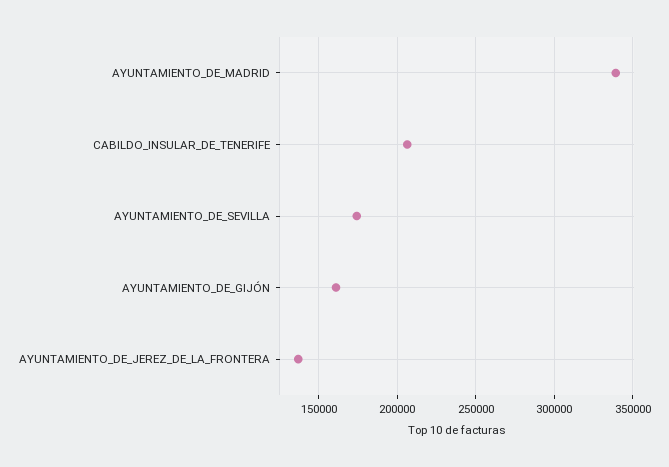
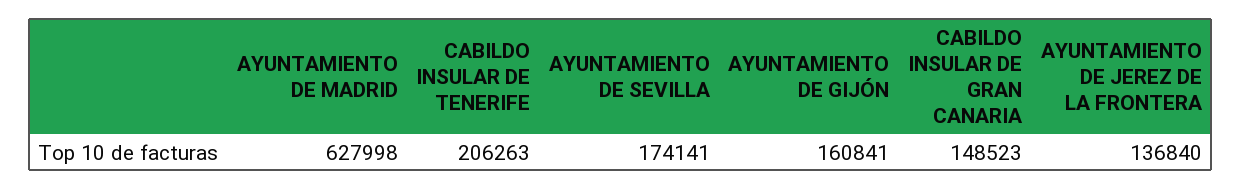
  {
-   "AYUNTAMIENTO_DE_MADRID": 340000,
+   "AYUNTAMIENTO_DE_MADRID": 627998,
    "CABILDO_INSULAR_DE_TENERIFE": 206263,
    "AYUNTAMIENTO_DE_SEVILLA": 174141,
    "AYUNTAMIENTO_DE_GIJÓN": 160841,
-   "AYUNTAMIENTO_DE_JEREZ_DE_LA_FRONTERA": 136840
+   "AYUNTAMIENTO_DE_JEREZ_DE_LA_FRONTERA": 136840,
+   "CABILDO INSULAR DE GRAN CANARIA": 148523
  }

